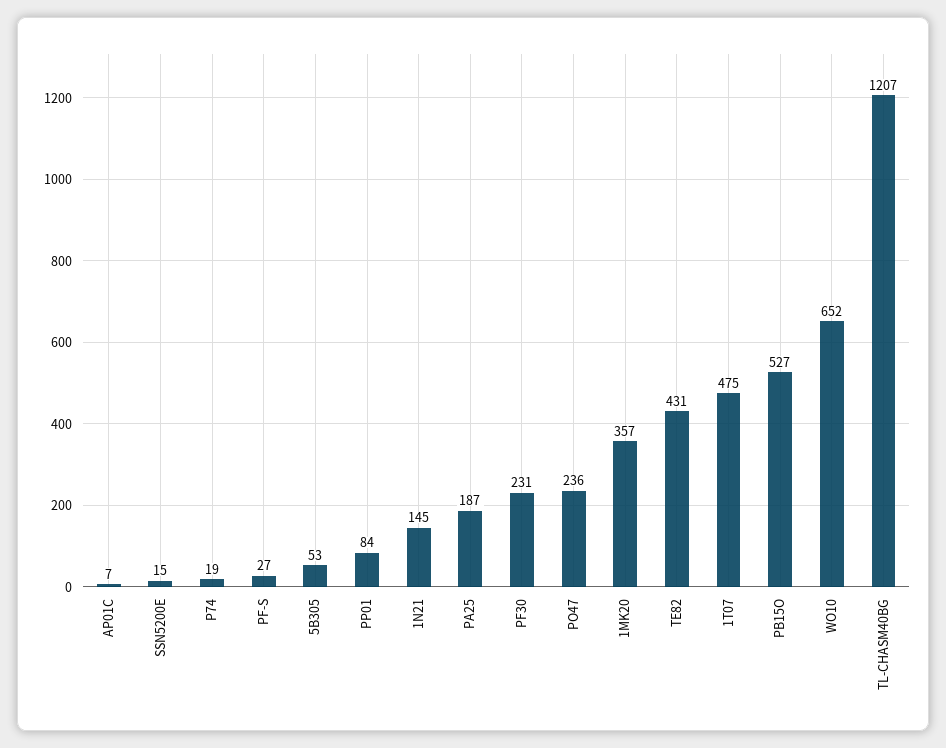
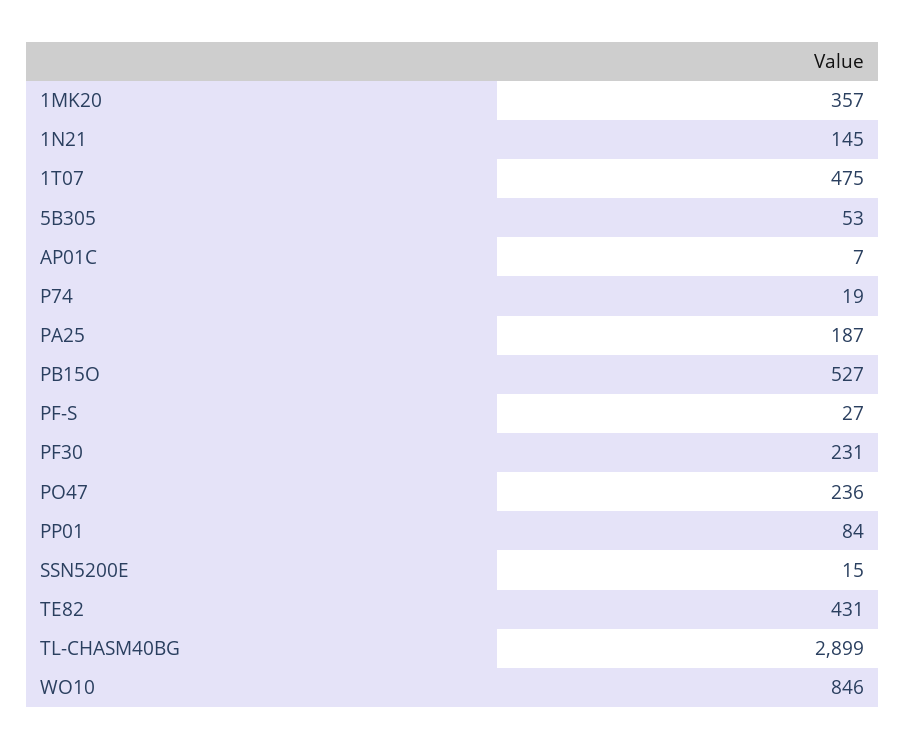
  {
    "AP01C": 7,
    "SSN5200E": 15,
    "P74": 19,
    "PF-S": 27,
    "5B305": 53,
    "PP01": 84,
    "1N21": 145,
    "PA25": 187,
    "PF30": 231,
    "PO47": 236,
    "1MK20": 357,
    "TE82": 431,
    "1T07": 475,
    "PB15O": 527,
-   "WO10": 652,
+   "WO10": 846,
-   "TL-CHASM40BG": 1207
+   "TL-CHASM40BG": 2899
  }

